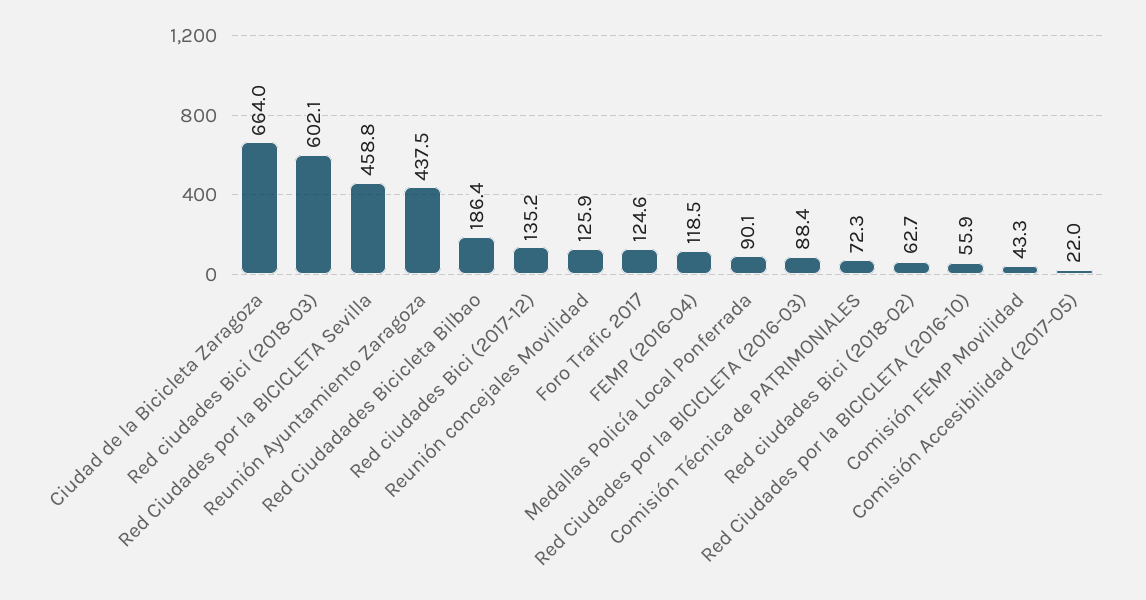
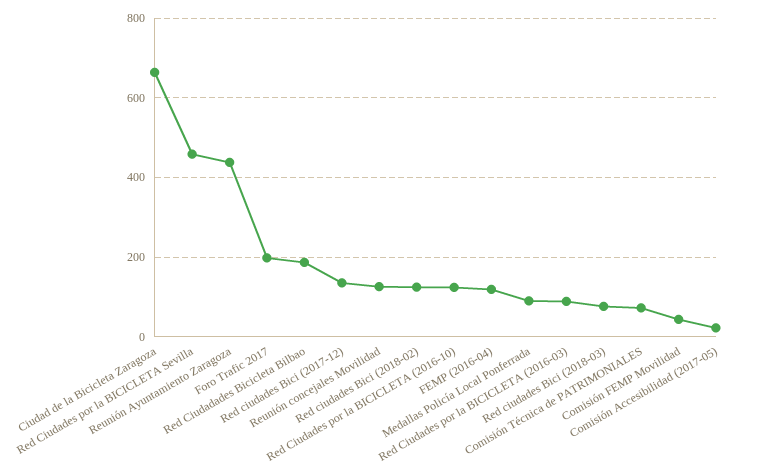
  {
    "Ciudad de la Bicicleta Zaragoza": 664,
-   "Red ciudades Bici (2018-03)": 602.1,
+   "Red ciudades Bici (2018-03)": 80,
    "Red Ciudades por la BICICLETA Sevilla": 458.8,
    "Reunión Ayuntamiento Zaragoza": 437.5,
    "Red Ciudadades Bicicleta Bilbao": 186.4,
    "Red ciudades Bici (2017-12)": 135.2,
    "Reunión concejales Movilidad": 125.9,
-   "Foro Trafic 2017": 124.6,
+   "Foro Trafic 2017": 200,
    "FEMP (2016-04)": 118.5,
    "Medallas Policía Local Ponferrada": 90.1,
    "Red Ciudades por la BICICLETA (2016-03)": 88.4,
    "Comisión Técnica de PATRIMONIALES": 72.3,
-   "Red ciudades Bici (2018-02)": 62.7,
+   "Red ciudades Bici (2018-02)": 120,
-   "Red Ciudades por la BICICLETA (2016-10)": 55.9,
+   "Red Ciudades por la BICICLETA (2016-10)": 120,
    "Comisión FEMP Movilidad": 43.3,
    "Comisión Accesibilidad (2017-05)": 22
  }

